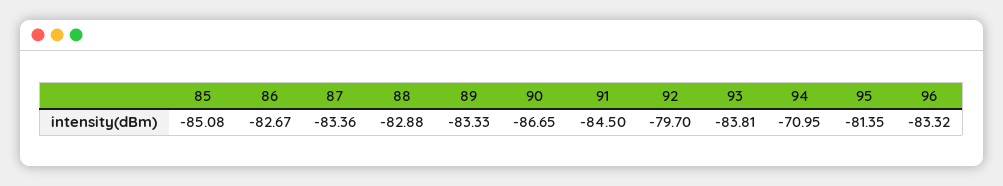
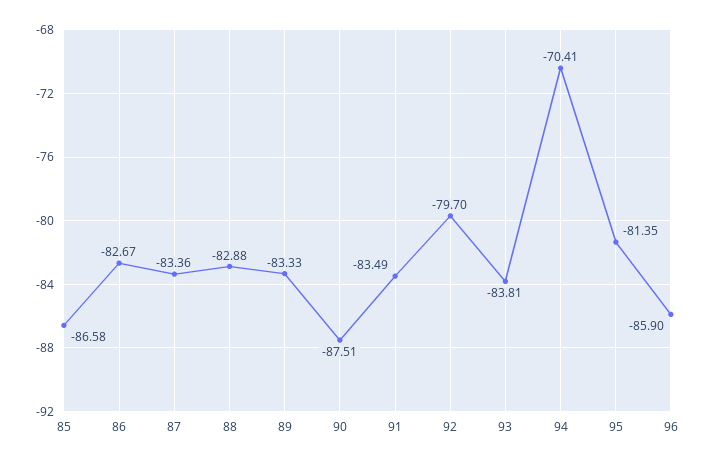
  {
-   "85": -85.08,
+   "85": -86.58,
    "86": -82.67,
    "87": -83.36,
    "88": -82.88,
    "89": -83.33,
-   "90": -86.65,
+   "90": -87.51,
-   "91": -84.5,
+   "91": -83.49,
    "92": -79.7,
    "93": -83.81,
-   "94": -70.95,
+   "94": -70.41,
    "95": -81.35,
-   "96": -83.32
+   "96": -85.9
  }

